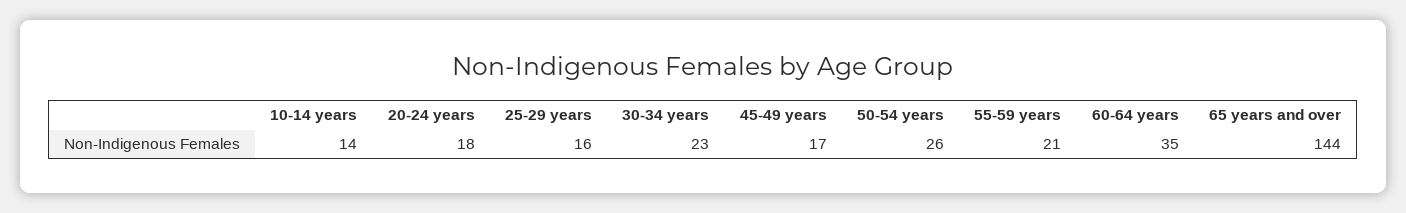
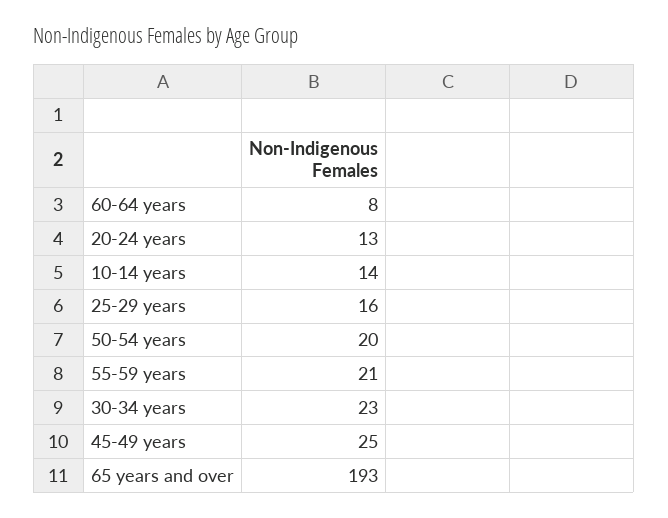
  {
    "10-14 years": 14,
-   "20-24 years": 18,
+   "20-24 years": 13,
    "25-29 years": 16,
    "30-34 years": 23,
-   "45-49 years": 17,
+   "45-49 years": 25,
-   "50-54 years": 26,
+   "50-54 years": 20,
    "55-59 years": 21,
-   "60-64 years": 35,
+   "60-64 years": 8,
-   "65 years and over": 144
+   "65 years and over": 193
  }

